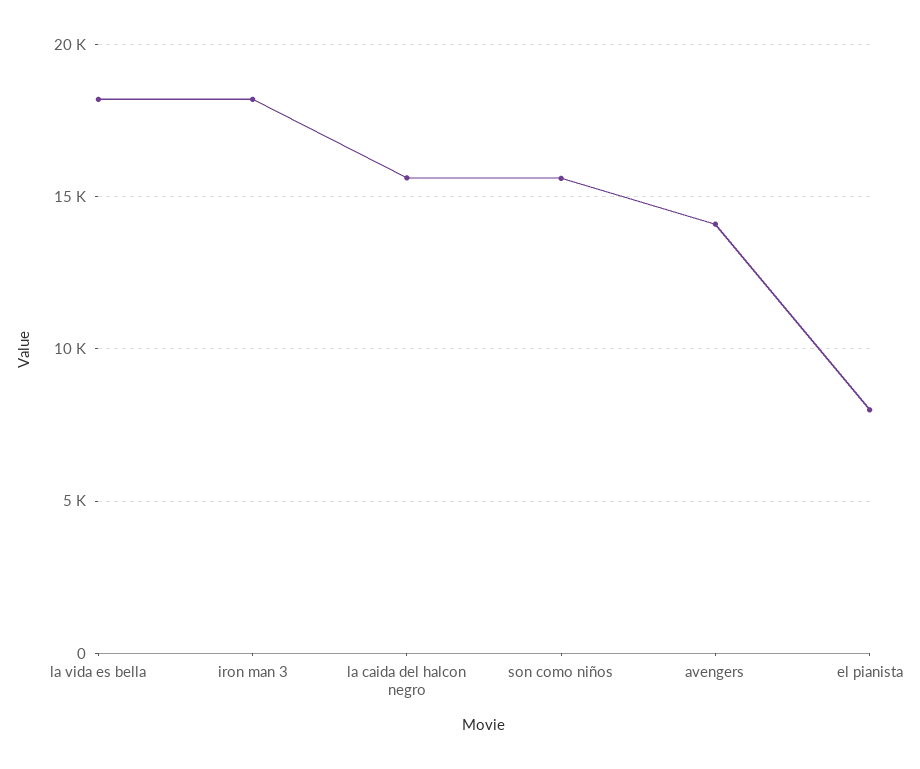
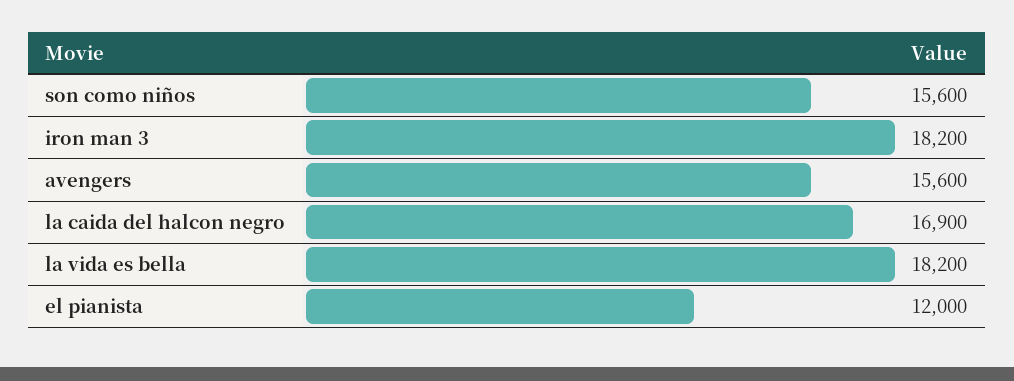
  {
    "la vida es bella": 18200,
    "iron man 3": 18200,
-   "la caida del halcon negro": 15500,
+   "la caida del halcon negro": 16900,
    "son como niños": 15600,
-   "avengers": 14000,
+   "avengers": 15600,
-   "el pianista": 8000
+   "el pianista": 12000
  }

